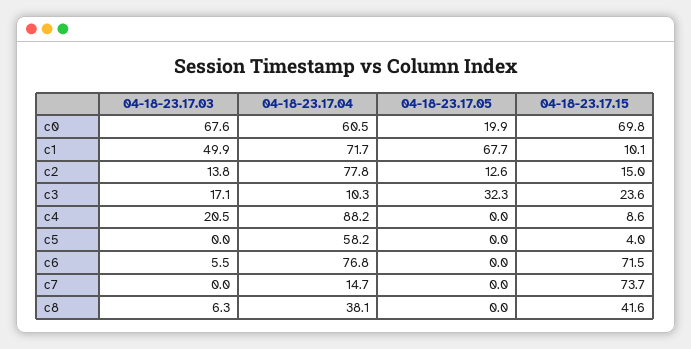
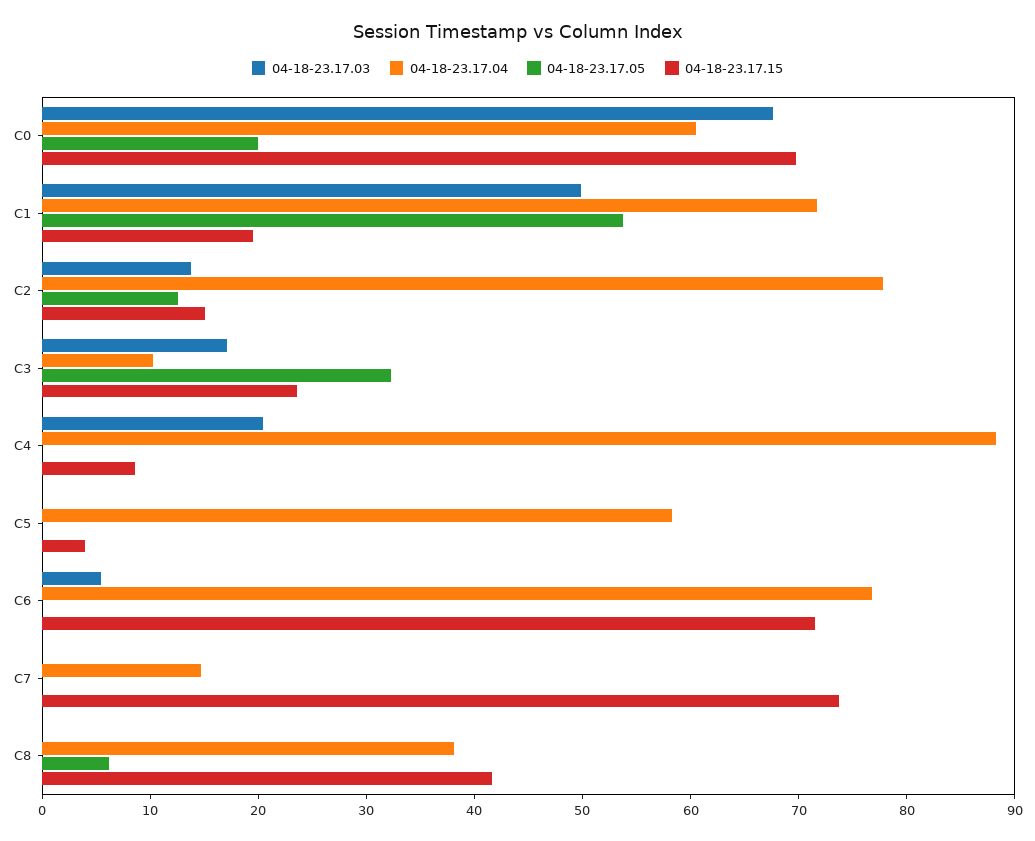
  {
    "04-18-23.17.03": {
      "c0": 67.6,
      "c1": 49.9,
      "c2": 13.8,
      "c3": 17.1,
      "c4": 20.5,
      "c5": 0,
      "c6": 5.5,
      "c7": 0,
-     "c8": 6.3
+     "c8": 0
    },
    "04-18-23.17.04": {
      "c0": 60.5,
      "c1": 71.7,
      "c2": 77.8,
      "c3": 10.3,
      "c4": 88.2,
      "c5": 58.2,
      "c6": 76.8,
      "c7": 14.7,
      "c8": 38.1
    },
    "04-18-23.17.05": {
      "c0": 19.9,
-     "c1": 67.7,
+     "c1": 54,
      "c2": 12.6,
      "c3": 32.3,
      "c4": 0,
      "c5": 0,
      "c6": 0,
      "c7": 0,
-     "c8": 0
+     "c8": 6
    },
    "04-18-23.17.15": {
      "c0": 69.8,
-     "c1": 10.1,
+     "c1": 20,
      "c2": 15,
      "c3": 23.6,
      "c4": 8.6,
      "c5": 4,
      "c6": 71.5,
      "c7": 73.7,
      "c8": 41.6
    }
  }

